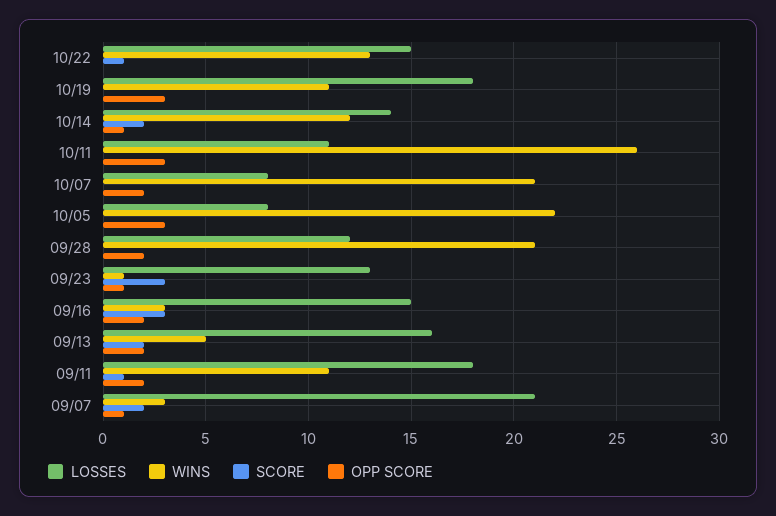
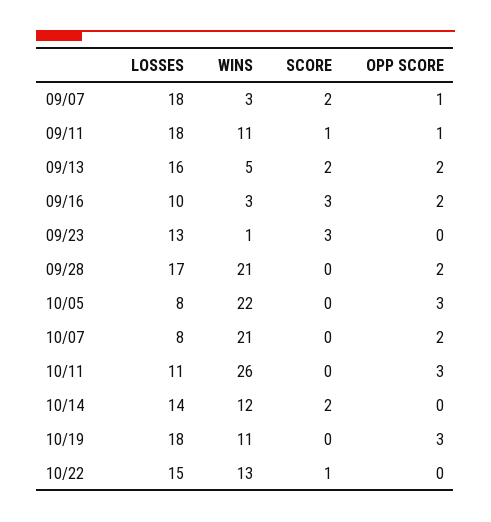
  {
    "LOSSES": {
      "10/22": 15,
      "10/19": 18,
      "10/14": 14,
      "10/11": 11,
      "10/07": 8,
      "10/05": 8,
-     "09/28": 12,
+     "09/28": 17,
      "09/23": 13,
-     "09/16": 15,
+     "09/16": 10,
      "09/13": 16,
      "09/11": 18,
-     "09/07": 21
+     "09/07": 18
    },
    "WINS": {
      "10/22": 13,
      "10/19": 11,
      "10/14": 12,
      "10/11": 26,
      "10/07": 21,
      "10/05": 22,
      "09/28": 21,
      "09/23": 1,
      "09/16": 3,
      "09/13": 5,
      "09/11": 11,
      "09/07": 3
    },
    "SCORE": {
      "10/22": 1,
      "10/19": 0,
      "10/14": 2,
      "10/11": 0,
      "10/07": 0,
      "10/05": 0,
      "09/28": 0,
      "09/23": 3,
      "09/16": 3,
      "09/13": 2,
      "09/11": 1,
      "09/07": 2
    },
    "OPP SCORE": {
      "10/22": 0,
      "10/19": 3,
-     "10/14": 1,
+     "10/14": 0,
      "10/11": 3,
      "10/07": 2,
      "10/05": 3,
      "09/28": 2,
-     "09/23": 1,
+     "09/23": 0,
      "09/16": 2,
      "09/13": 2,
-     "09/11": 2,
+     "09/11": 1,
      "09/07": 1
    }
  }

